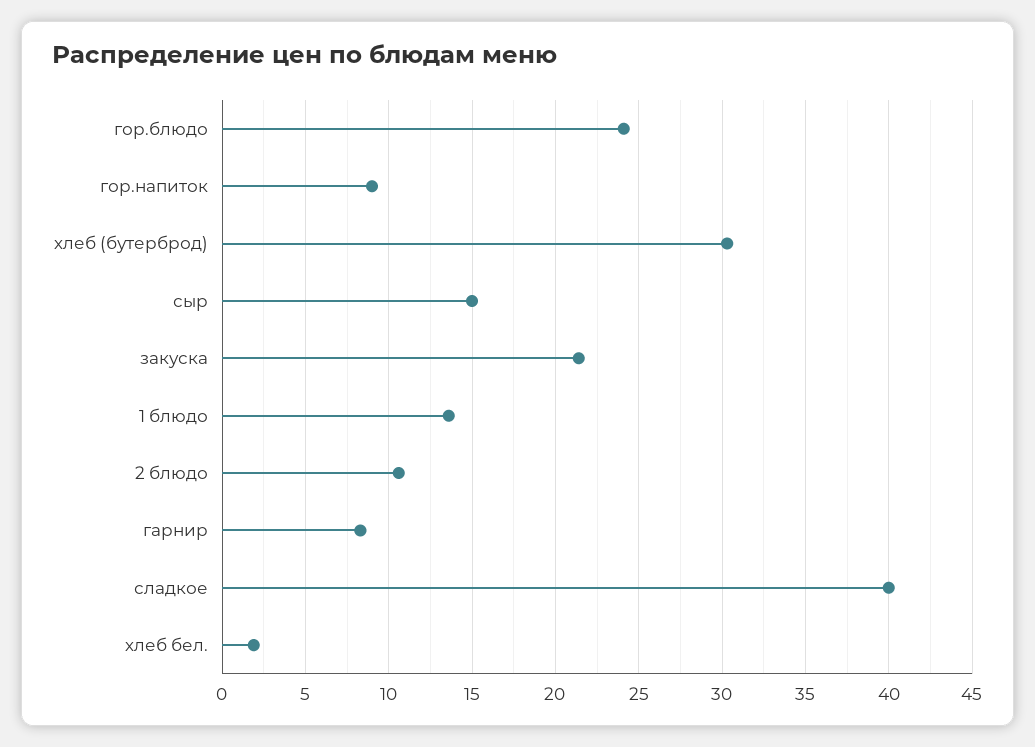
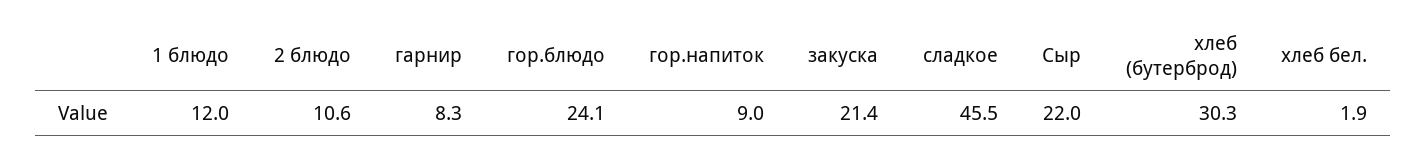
  {
    "гор.блюдо": 24.1,
    "гор.напиток": 9,
    "хлеб (бутерброд)": 30.3,
-   "сыр": 15,
+   "сыр": 22,
    "закуска": 21.4,
-   "1 блюдо": 13.5,
+   "1 блюдо": 12,
    "2 блюдо": 10.6,
    "гарнир": 8.3,
-   "сладкое": 40,
+   "сладкое": 45.5,
    "хлеб бел.": 1.9
  }

